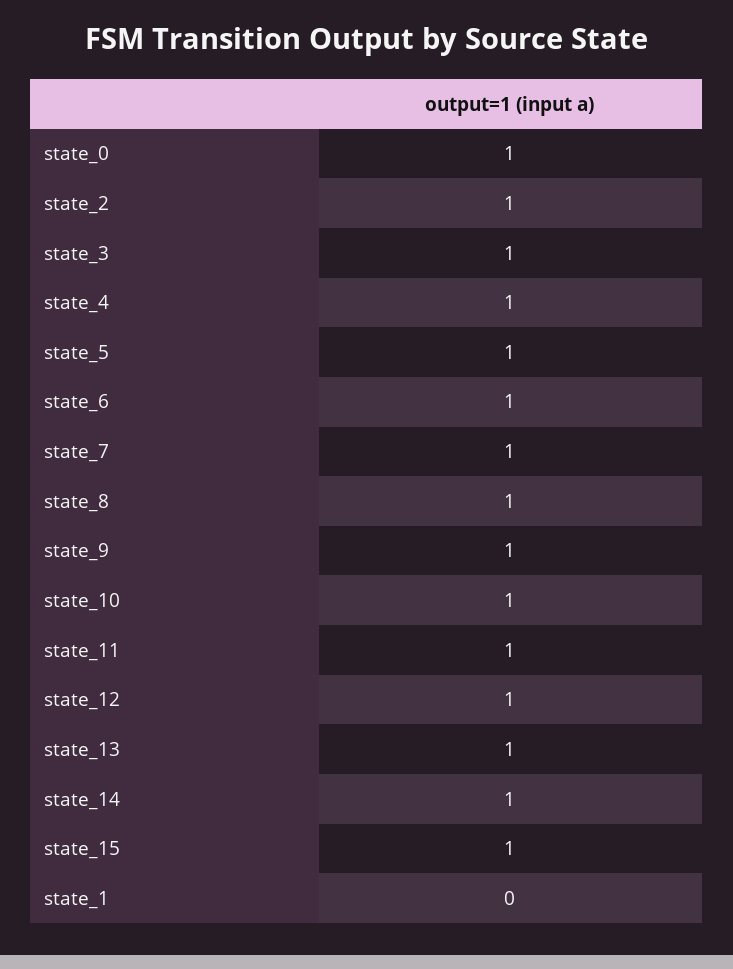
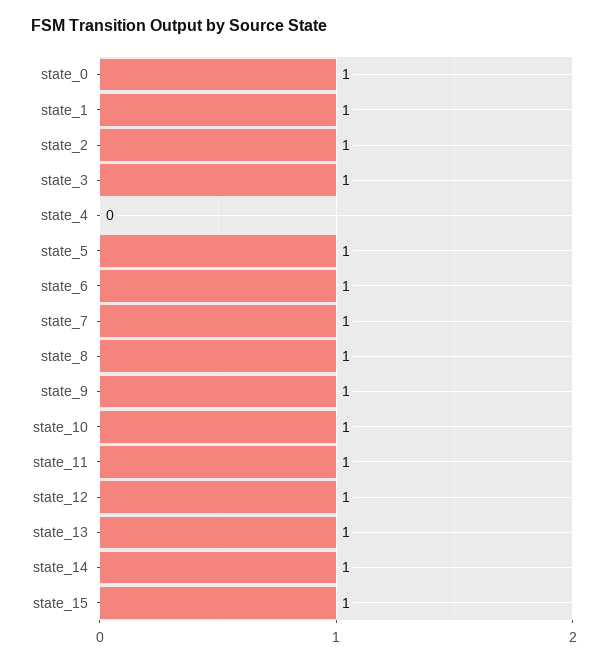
  {
    "state_0": 1,
    "state_2": 1,
    "state_3": 1,
-   "state_4": 1,
+   "state_4": 0,
    "state_5": 1,
    "state_6": 1,
    "state_7": 1,
    "state_8": 1,
    "state_9": 1,
    "state_10": 1,
    "state_11": 1,
    "state_12": 1,
    "state_13": 1,
    "state_14": 1,
    "state_15": 1,
-   "state_1": 0
+   "state_1": 1
  }

